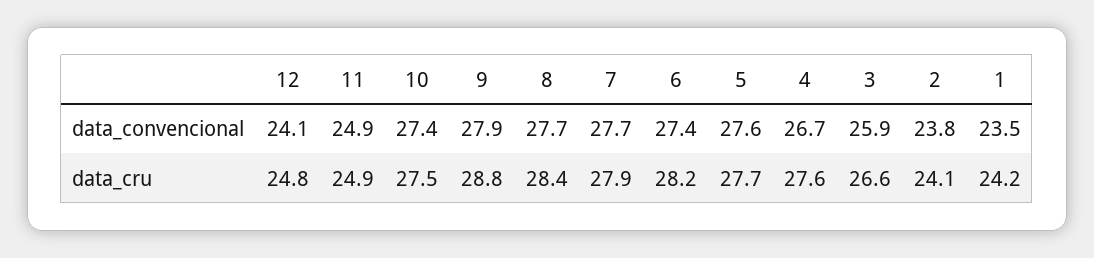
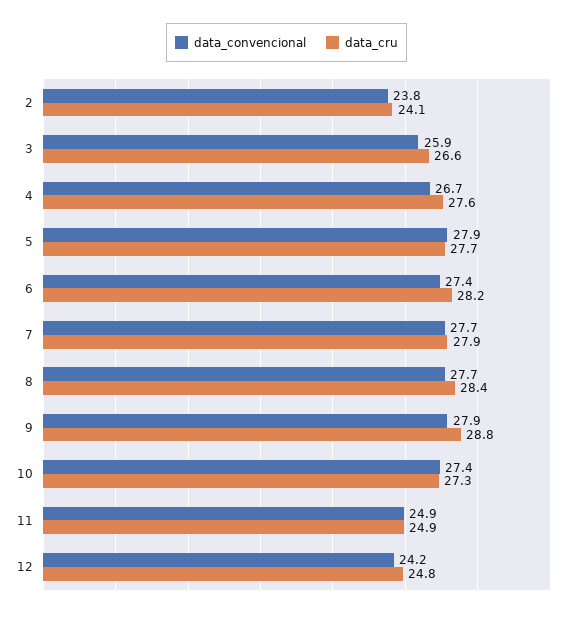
  {
    "data_convencional": {
-     "12": 24.1,
+     "12": 24.2,
      "11": 24.9,
      "10": 27.4,
      "9": 27.9,
      "8": 27.7,
      "7": 27.7,
      "6": 27.4,
-     "5": 27.6,
+     "5": 27.9,
      "4": 26.7,
      "3": 25.9,
-     "2": 23.8,
+     "2": 23.8
-     "1": 23.5
    },
    "data_cru": {
      "12": 24.8,
      "11": 24.9,
-     "10": 27.5,
+     "10": 27.3,
      "9": 28.8,
      "8": 28.4,
      "7": 27.9,
      "6": 28.2,
      "5": 27.7,
      "4": 27.6,
      "3": 26.6,
-     "2": 24.1,
+     "2": 24.1
-     "1": 24.2
    }
  }

